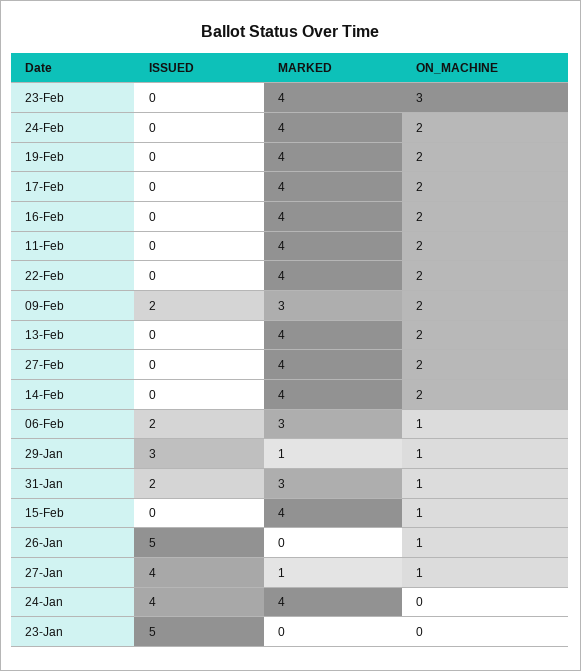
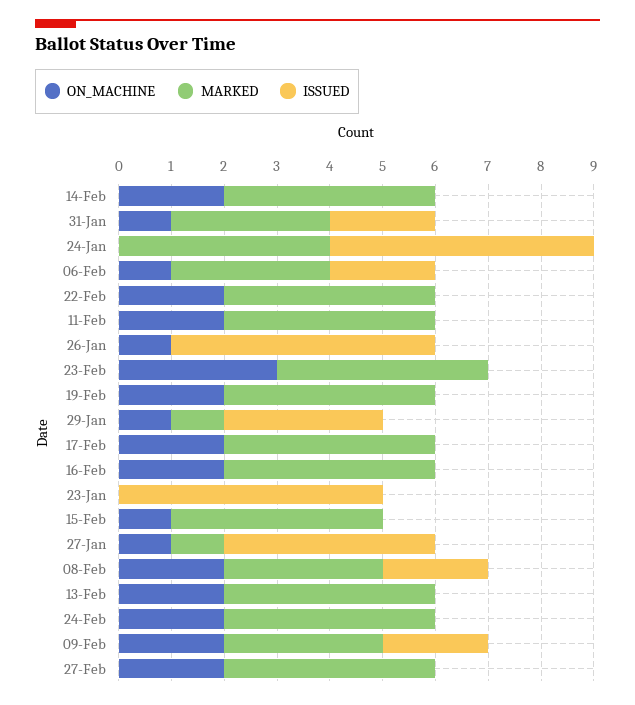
  {
    "ISSUED": {
      "23-Feb": 0,
      "24-Feb": 0,
      "19-Feb": 0,
      "17-Feb": 0,
      "16-Feb": 0,
      "11-Feb": 0,
      "22-Feb": 0,
      "09-Feb": 2,
      "13-Feb": 0,
      "27-Feb": 0,
      "14-Feb": 0,
      "06-Feb": 2,
      "29-Jan": 3,
      "31-Jan": 2,
      "15-Feb": 0,
      "26-Jan": 5,
      "27-Jan": 4,
-     "24-Jan": 4,
+     "24-Jan": 5,
-     "23-Jan": 5
+     "23-Jan": 5,
+     "08-Feb": 2
    },
    "MARKED": {
      "23-Feb": 4,
      "24-Feb": 4,
      "19-Feb": 4,
      "17-Feb": 4,
      "16-Feb": 4,
      "11-Feb": 4,
      "22-Feb": 4,
      "09-Feb": 3,
      "13-Feb": 4,
      "27-Feb": 4,
      "14-Feb": 4,
      "06-Feb": 3,
      "29-Jan": 1,
      "31-Jan": 3,
      "15-Feb": 4,
      "26-Jan": 0,
      "27-Jan": 1,
      "24-Jan": 4,
-     "23-Jan": 0
+     "23-Jan": 0,
+     "08-Feb": 3
    },
    "ON_MACHINE": {
      "23-Feb": 3,
      "24-Feb": 2,
      "19-Feb": 2,
      "17-Feb": 2,
      "16-Feb": 2,
      "11-Feb": 2,
      "22-Feb": 2,
      "09-Feb": 2,
      "13-Feb": 2,
      "27-Feb": 2,
      "14-Feb": 2,
      "06-Feb": 1,
      "29-Jan": 1,
      "31-Jan": 1,
      "15-Feb": 1,
      "26-Jan": 1,
      "27-Jan": 1,
      "24-Jan": 0,
-     "23-Jan": 0
+     "23-Jan": 0,
+     "08-Feb": 2
    }
  }

